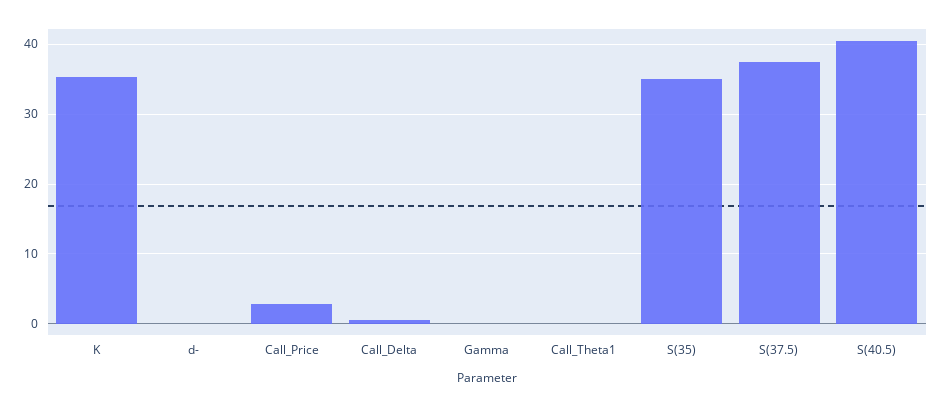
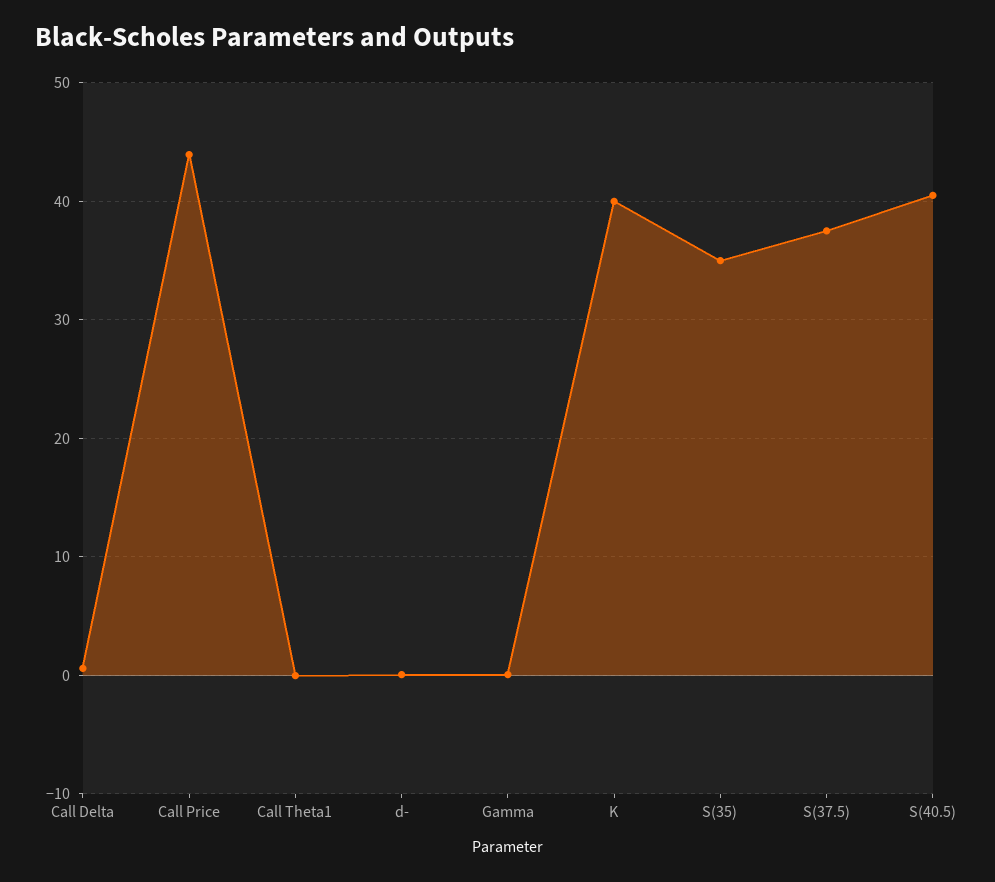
  {
-   "K": 35,
+   "K": 40,
    "d-": 0,
-   "Call_Price": 3,
+   "Call_Price": 44,
    "Call_Delta": 1,
    "Gamma": 0,
    "Call_Theta1": 0,
    "S(35)": 35,
    "S(37.5)": 38,
    "S(40.5)": 41
  }

